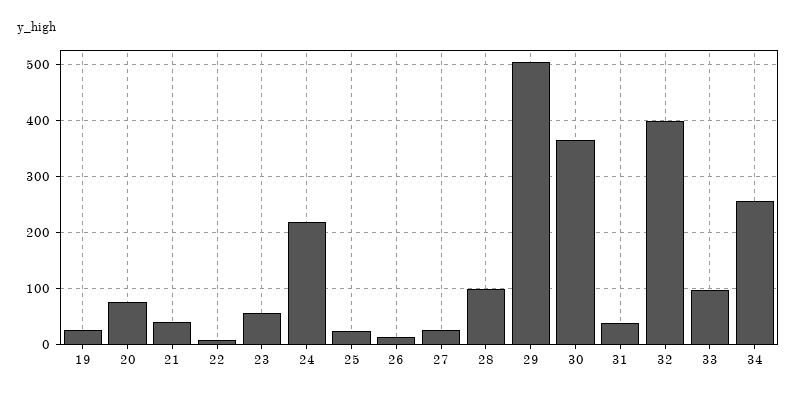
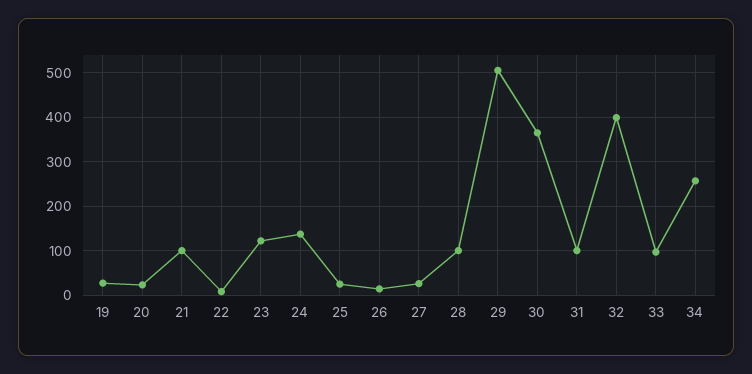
  {
    "19": 20,
-   "20": 80,
+   "20": 20,
-   "21": 40,
+   "21": 100,
    "22": 0,
-   "23": 60,
+   "23": 120,
-   "24": 220,
+   "24": 140,
    "25": 20,
    "26": 20,
    "27": 20,
    "28": 100,
    "29": 500,
    "30": 360,
-   "31": 40,
+   "31": 100,
    "32": 400,
    "33": 100,
    "34": 260
  }

